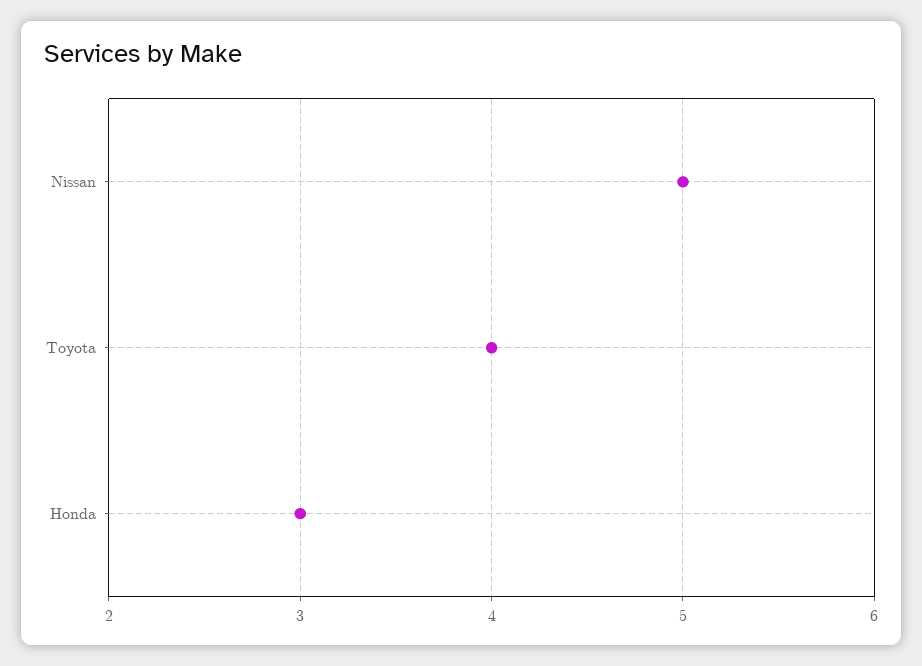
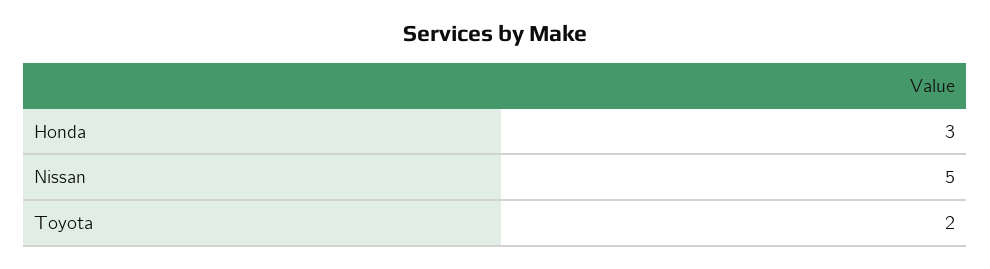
  {
    "Nissan": 5,
-   "Toyota": 4,
+   "Toyota": 2,
    "Honda": 3
  }

